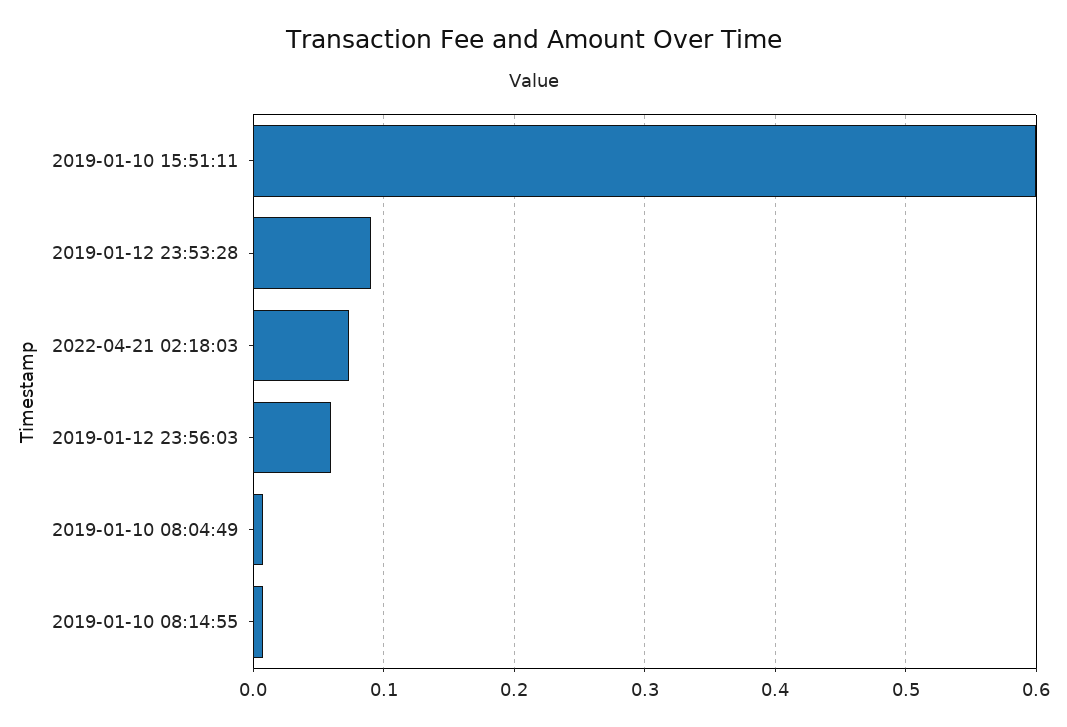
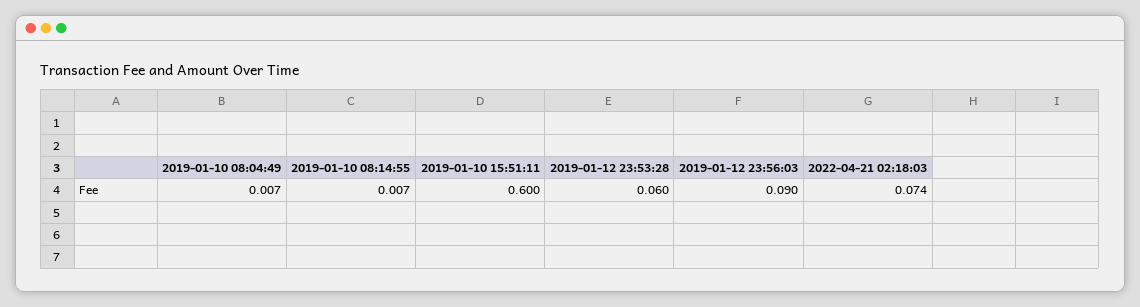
  {
    "2019-01-10 15:51:11": 0.6,
-   "2019-01-12 23:53:28": 0.09,
+   "2019-01-12 23:53:28": 0.06,
    "2022-04-21 02:18:03": 0.074,
-   "2019-01-12 23:56:03": 0.06,
+   "2019-01-12 23:56:03": 0.09,
    "2019-01-10 08:04:49": 0.007,
    "2019-01-10 08:14:55": 0.007
  }

